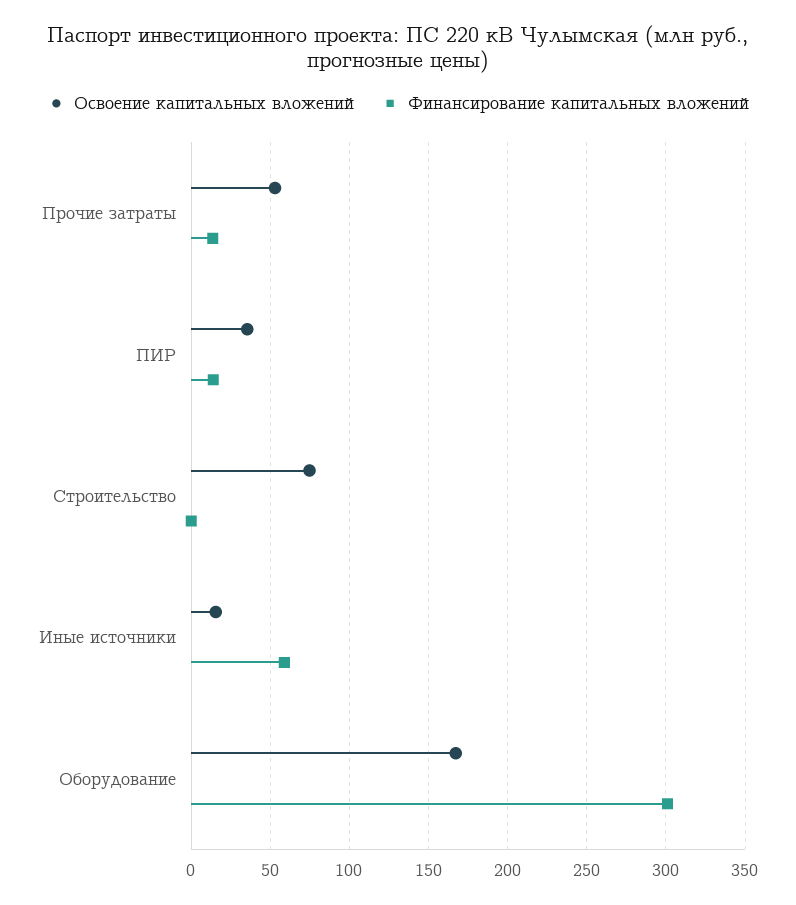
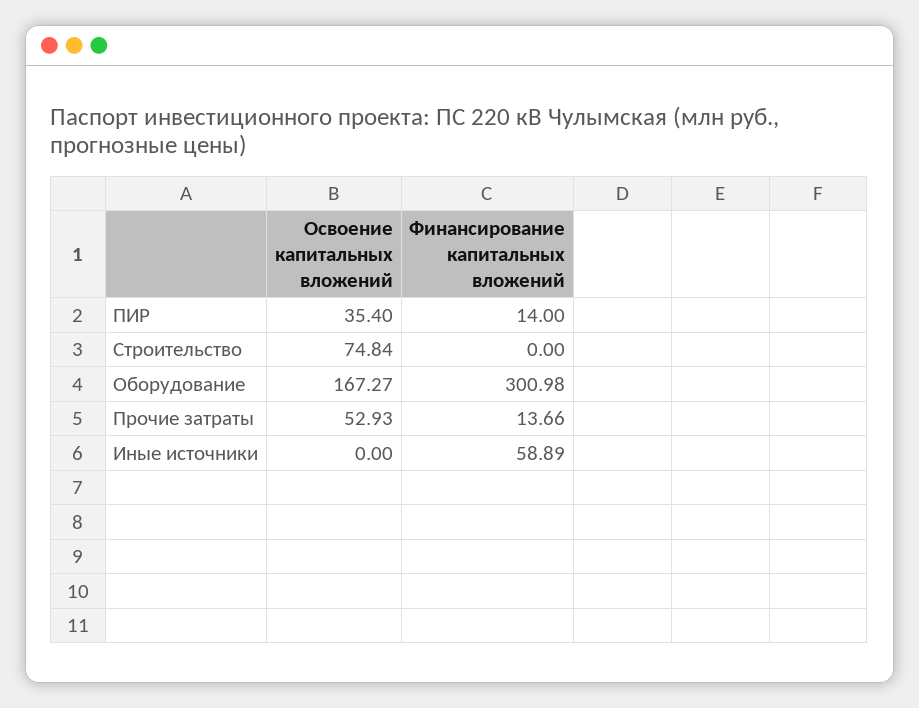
  {
    "Освоение капитальных вложений": {
      "Прочие затраты": 52.93,
      "ПИР": 35.4,
      "Строительство": 74.84,
-     "Иные источники": 15,
+     "Иные источники": 0,
      "Оборудование": 167.27
    },
    "Финансирование капитальных вложений": {
      "Прочие затраты": 13.66,
      "ПИР": 14,
      "Строительство": 0,
      "Иные источники": 58.89,
      "Оборудование": 300.98
    }
  }

